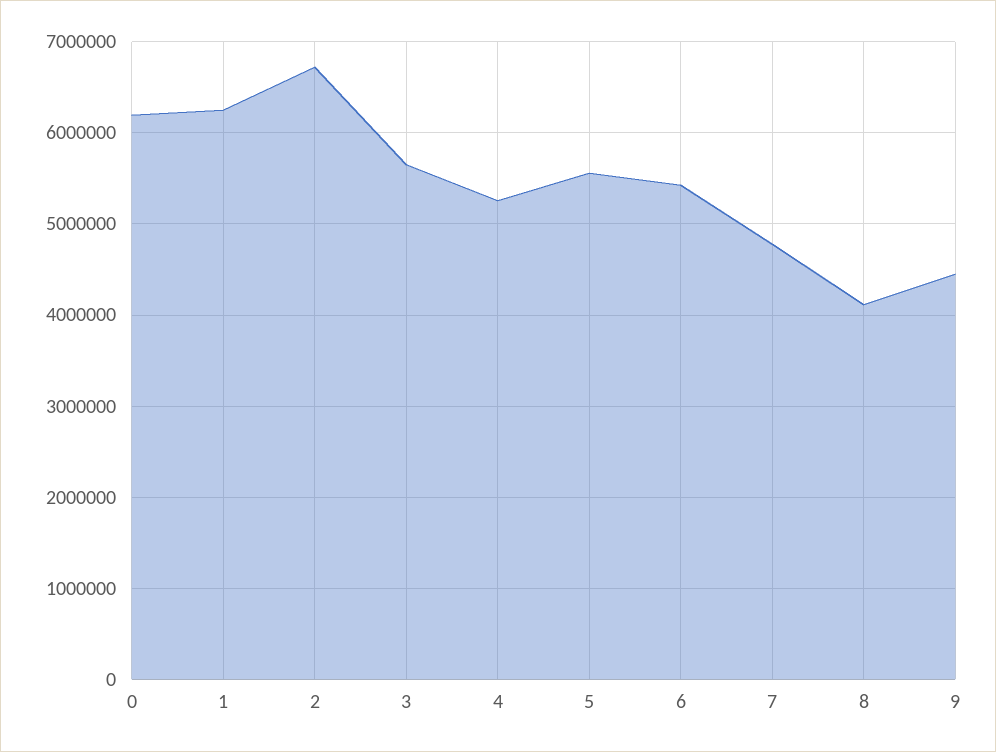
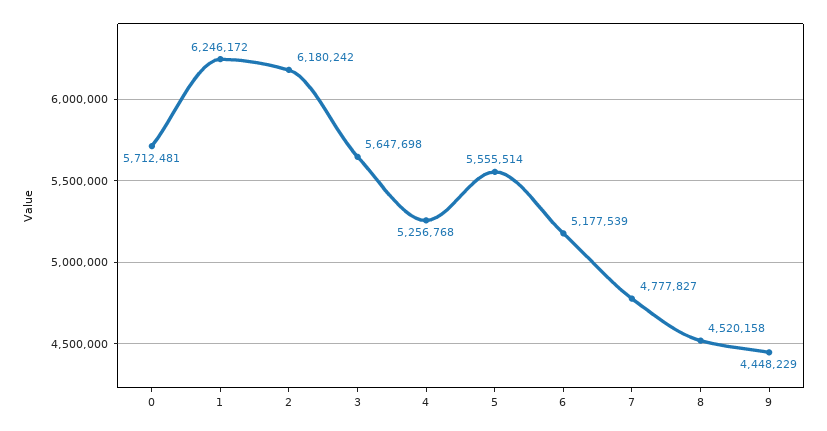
  {
-   "0": 6200000,
+   "0": 5712481,
    "1": 6246172,
-   "2": 6700000,
+   "2": 6180242,
    "3": 5647698,
    "4": 5256768,
    "5": 5555514,
-   "6": 5400000,
+   "6": 5177539,
    "7": 4777827,
-   "8": 4100000,
+   "8": 4520158,
    "9": 4448229
  }

